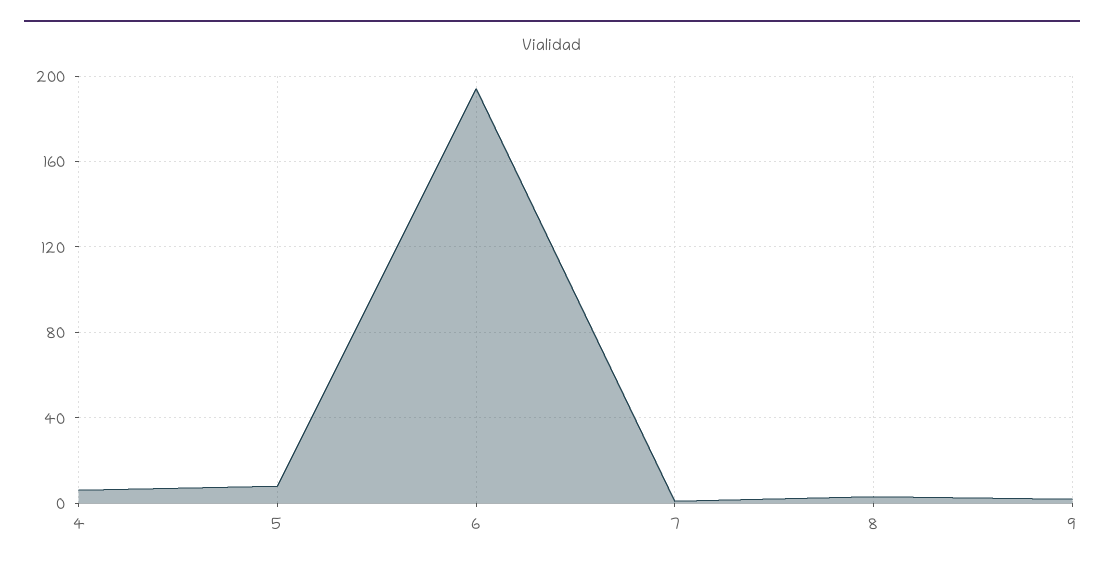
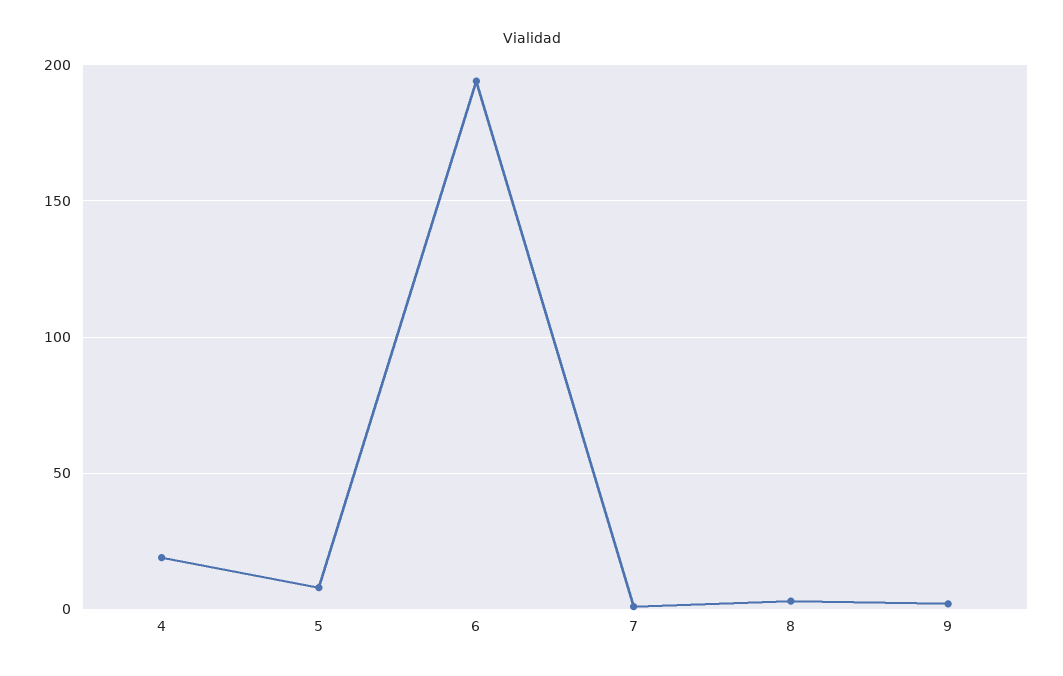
  {
-   "4": 5,
+   "4": 20,
    "5": 10,
    "6": 195,
    "7": 0,
    "8": 5,
    "9": 0
  }

